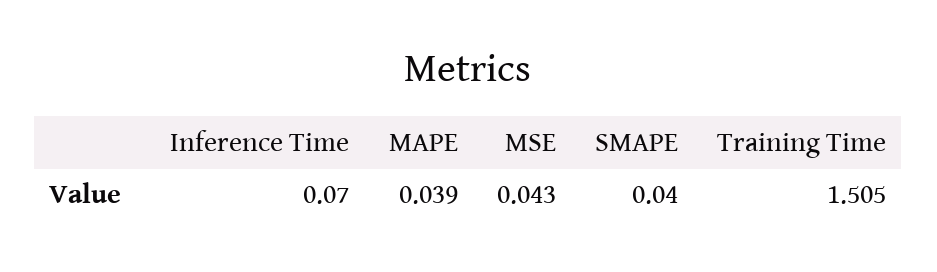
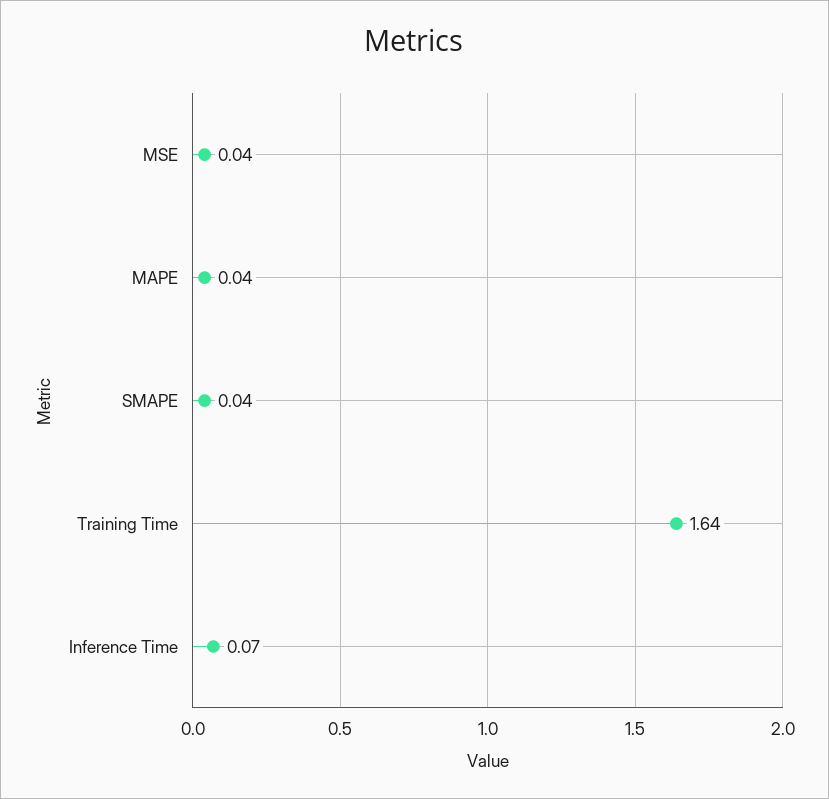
  {
    "Inference Time": 0.07,
    "MAPE": 0.039,
    "MSE": 0.043,
    "SMAPE": 0.04,
-   "Training Time": 1.505
+   "Training Time": 1.64
  }

